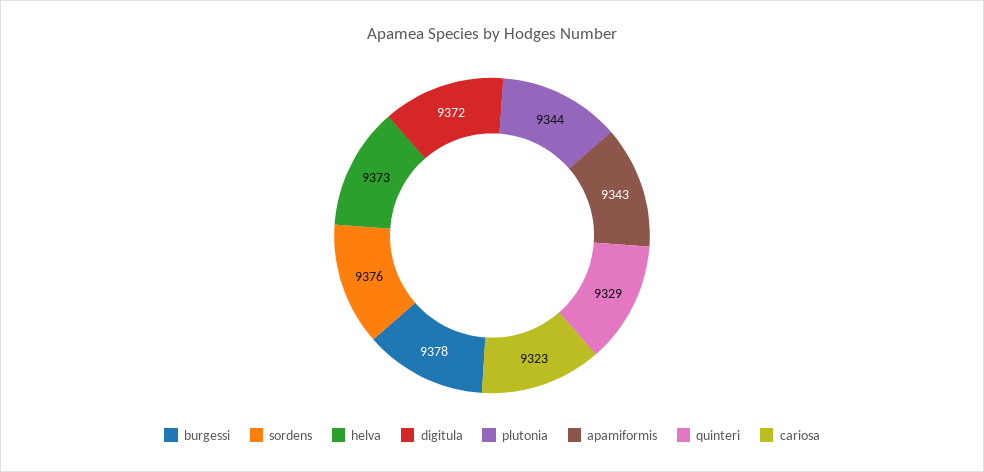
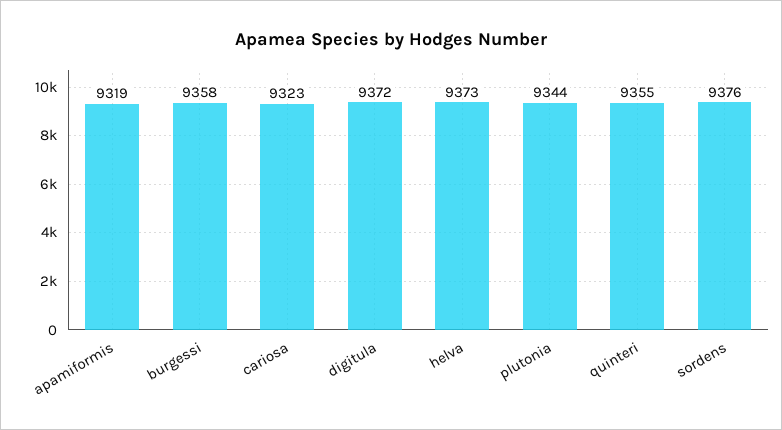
  {
-   "burgessi": 9378,
+   "burgessi": 9358,
    "sordens": 9376,
    "helva": 9373,
    "digitula": 9372,
    "plutonia": 9344,
-   "apamiformis": 9343,
+   "apamiformis": 9319,
-   "quinteri": 9329,
+   "quinteri": 9355,
    "cariosa": 9323
  }

